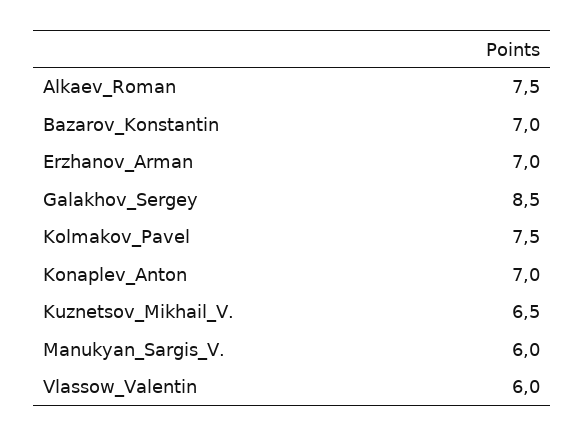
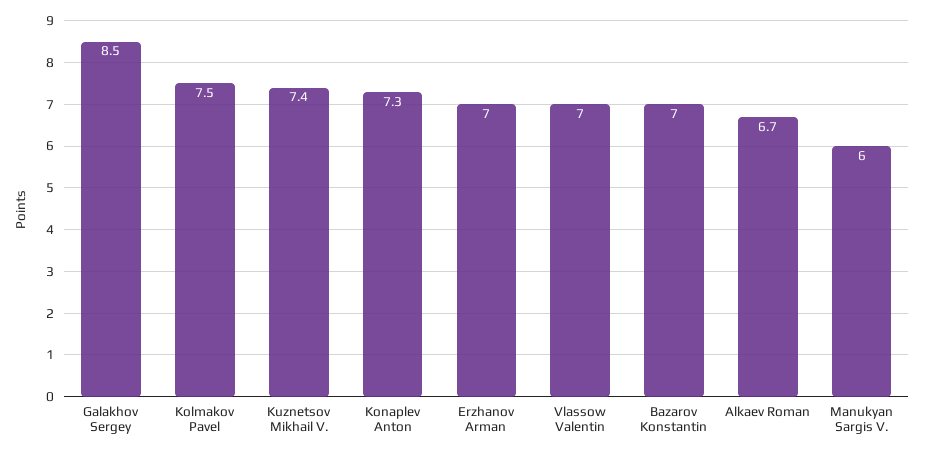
  {
-   "Alkaev_Roman": 7.5,
+   "Alkaev_Roman": 6.7,
    "Bazarov_Konstantin": 7,
    "Erzhanov_Arman": 7,
    "Galakhov_Sergey": 8.5,
    "Kolmakov_Pavel": 7.5,
-   "Konaplev_Anton": 7,
+   "Konaplev_Anton": 7.3,
-   "Kuznetsov_Mikhail_V.": 6.5,
+   "Kuznetsov_Mikhail_V.": 7.4,
    "Manukyan_Sargis_V.": 6,
-   "Vlassow_Valentin": 6
+   "Vlassow_Valentin": 7
  }

